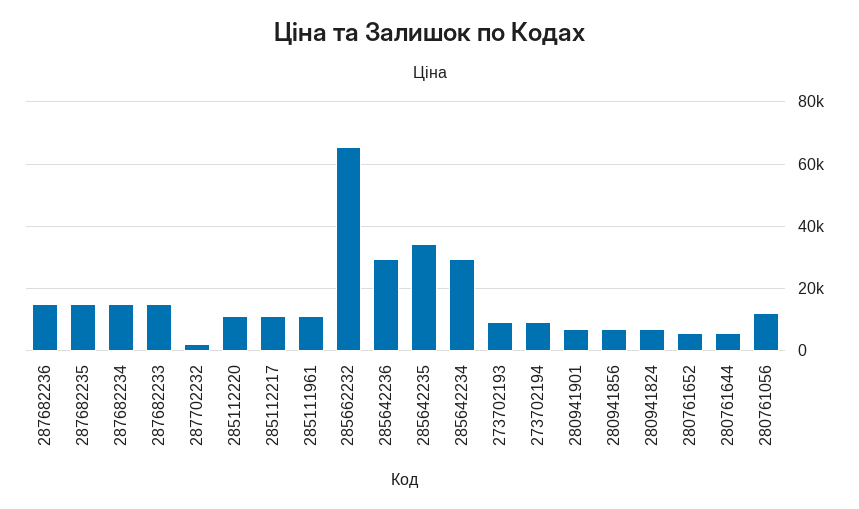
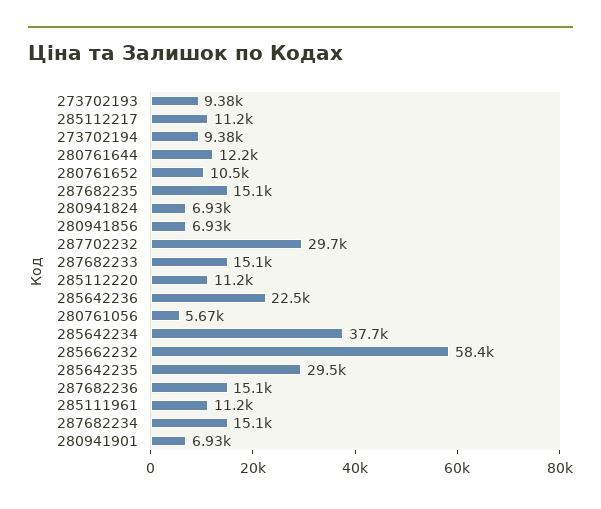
  {
    "287682236": 15100,
    "287682235": 15100,
    "287682234": 15100,
    "287682233": 15100,
-   "287702232": 2000,
+   "287702232": 29700,
    "285112220": 11200,
    "285112217": 11200,
    "285111961": 11200,
-   "285662232": 66000,
+   "285662232": 58400,
-   "285642236": 30000,
+   "285642236": 22500,
-   "285642235": 34000,
+   "285642235": 29500,
-   "285642234": 30000,
+   "285642234": 37700,
    "273702193": 9380,
    "273702194": 9380,
    "280941901": 6930,
    "280941856": 6930,
    "280941824": 6930,
-   "280761652": 6000,
+   "280761652": 10500,
-   "280761644": 6000,
+   "280761644": 12200,
-   "280761056": 12000
+   "280761056": 5670
  }

